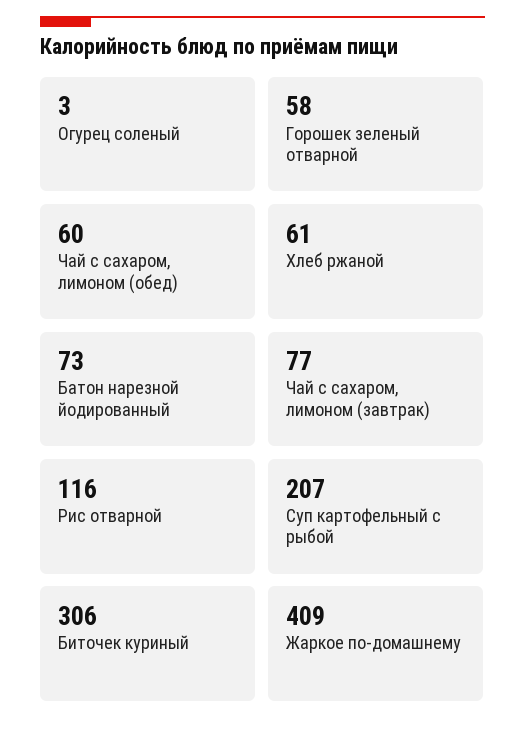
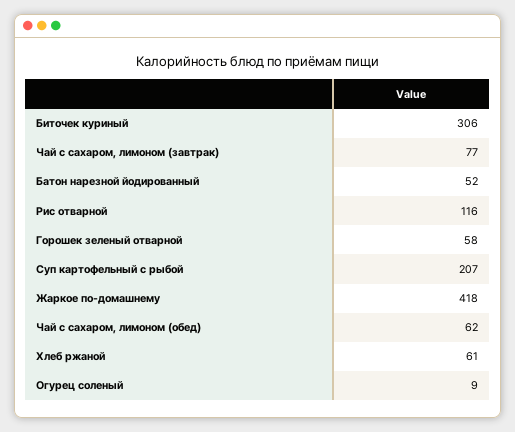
  {
-   "Огурец соленый": 3,
+   "Огурец соленый": 9,
    "Горошек зеленый отварной": 58,
-   "Чай с сахаром, лимоном (обед)": 60,
+   "Чай с сахаром, лимоном (обед)": 62,
    "Хлеб ржаной": 61,
-   "Батон нарезной йодированный": 73,
+   "Батон нарезной йодированный": 52,
    "Чай с сахаром, лимоном (завтрак)": 77,
    "Рис отварной": 116,
    "Суп картофельный с рыбой": 207,
    "Биточек куриный": 306,
-   "Жаркое по-домашнему": 409
+   "Жаркое по-домашнему": 418
  }

